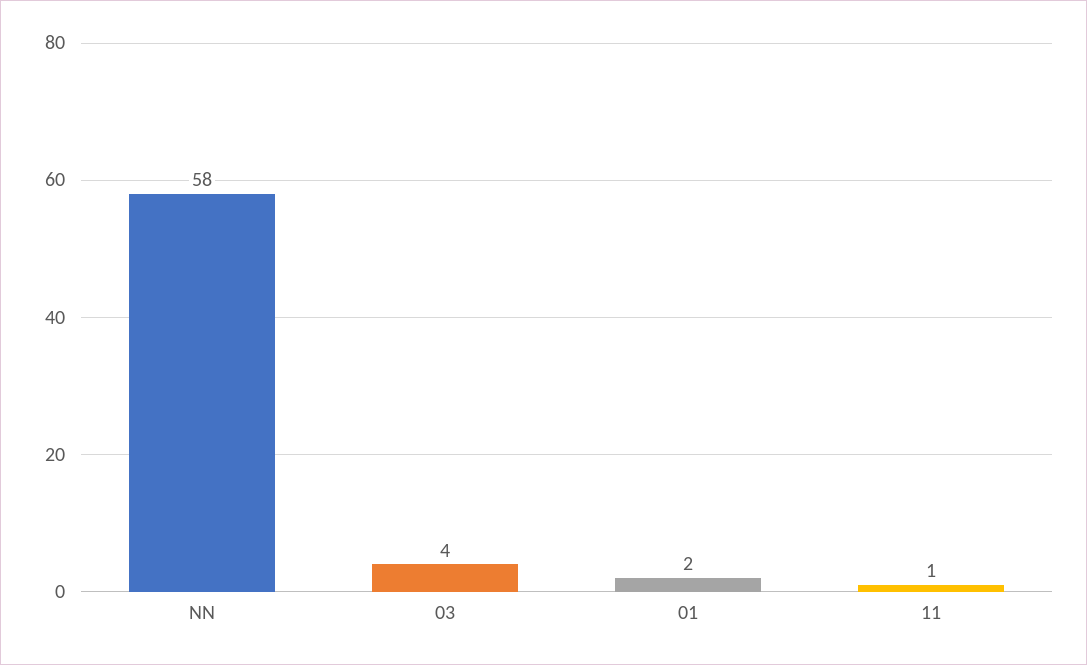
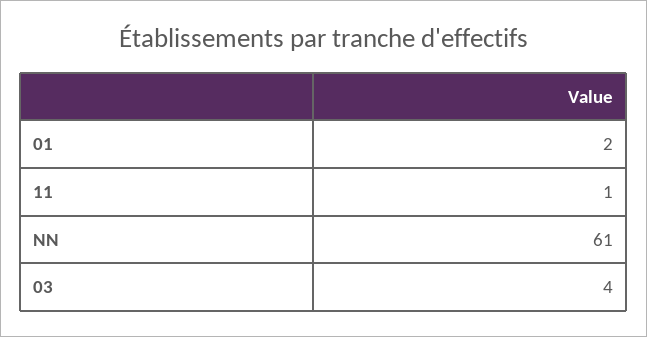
  {
-   "NN": 58,
+   "NN": 61,
    "03": 4,
    "01": 2,
    "11": 1
  }

